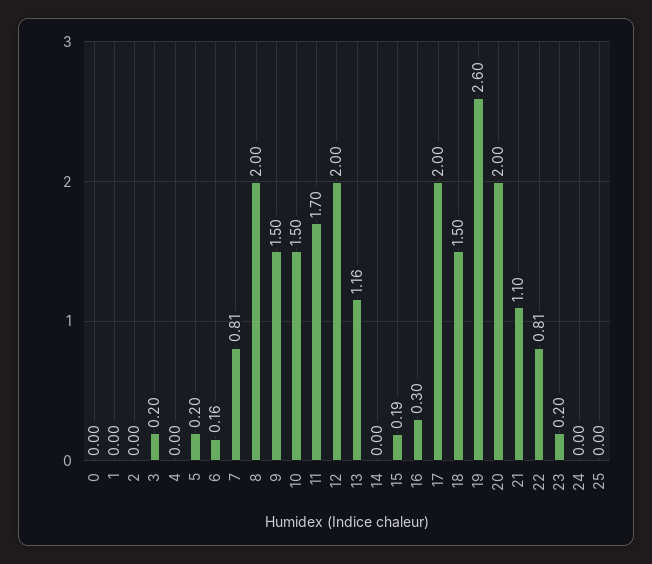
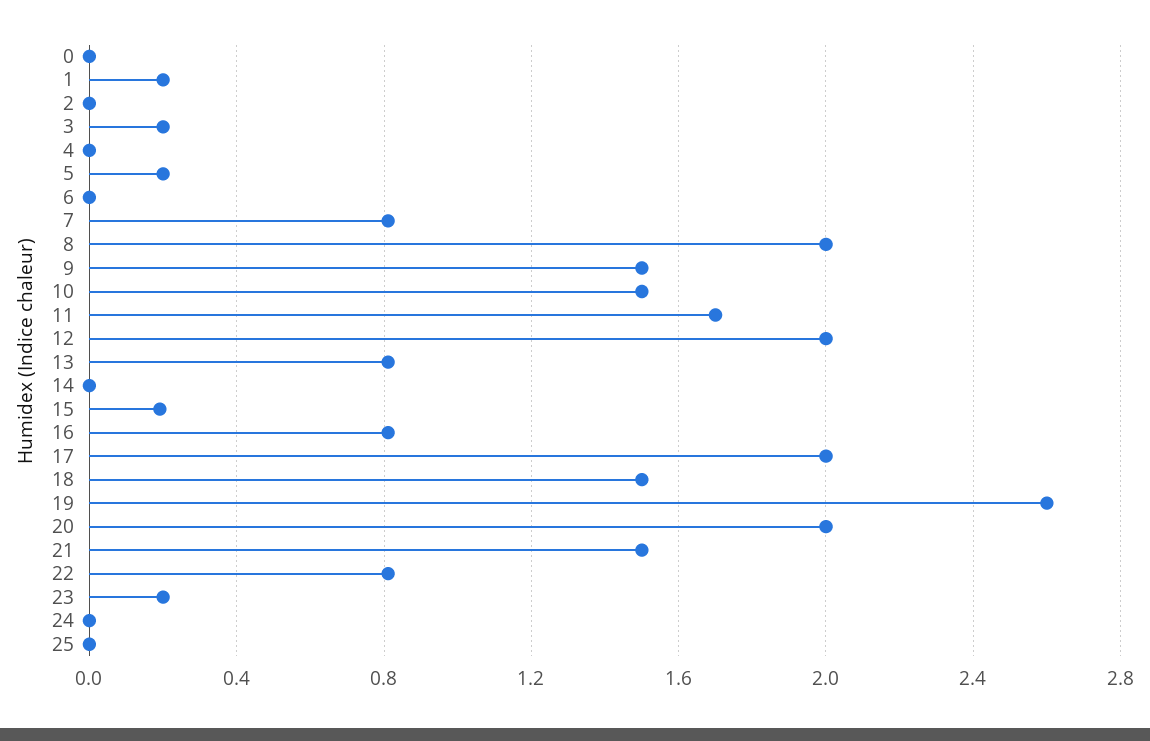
  {
    "0": 0,
-   "1": 0,
+   "1": 0.2,
    "2": 0,
    "3": 0.2,
    "4": 0,
    "5": 0.2,
-   "6": 0.16,
+   "6": 0,
    "7": 0.81,
    "8": 2,
    "9": 1.5,
    "10": 1.5,
    "11": 1.7,
    "12": 2,
-   "13": 1.16,
+   "13": 0.8,
    "14": 0,
    "15": 0.19,
-   "16": 0.3,
+   "16": 0.8,
    "17": 2,
    "18": 1.5,
    "19": 2.6,
    "20": 2,
-   "21": 1.1,
+   "21": 1.5,
    "22": 0.81,
    "23": 0.2,
    "24": 0,
    "25": 0
  }

